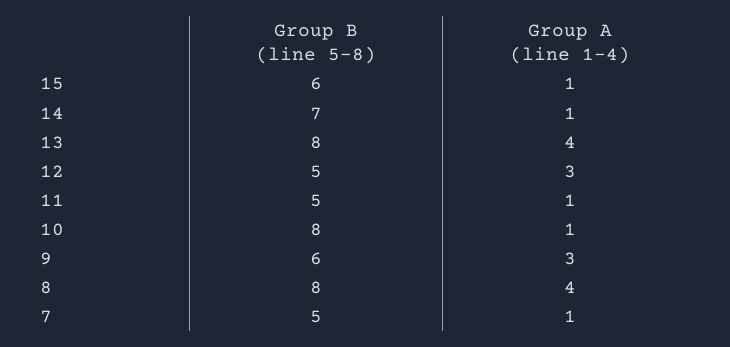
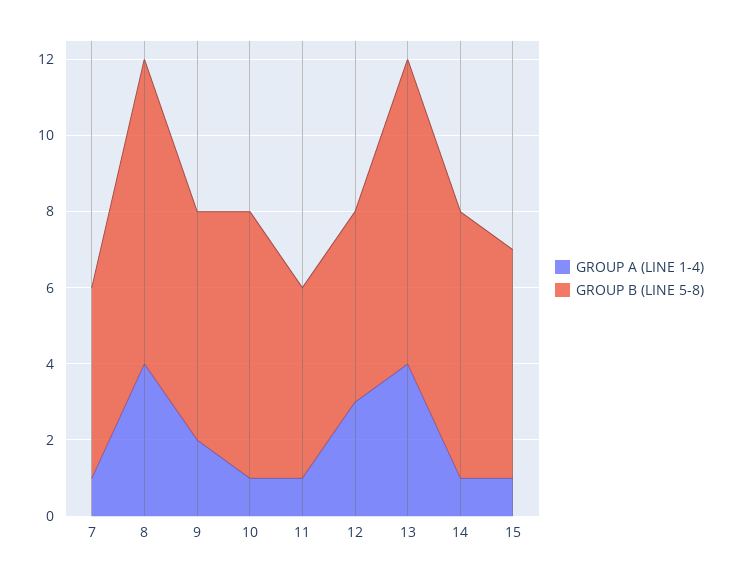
  {
    "Group B (line 5-8)": {
      "15": 6,
      "14": 7,
      "13": 8,
      "12": 5,
      "11": 5,
-     "10": 8,
+     "10": 7,
      "9": 6,
      "8": 8,
      "7": 5
    },
    "Group A (line 1-4)": {
      "15": 1,
      "14": 1,
      "13": 4,
      "12": 3,
      "11": 1,
      "10": 1,
-     "9": 3,
+     "9": 2,
      "8": 4,
      "7": 1
    }
  }

